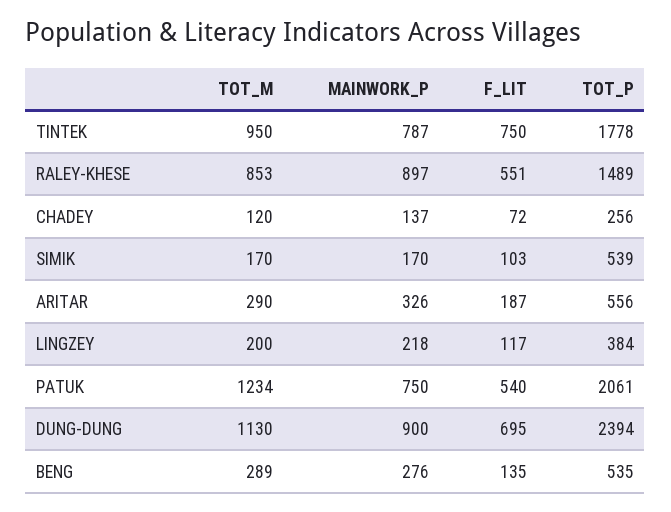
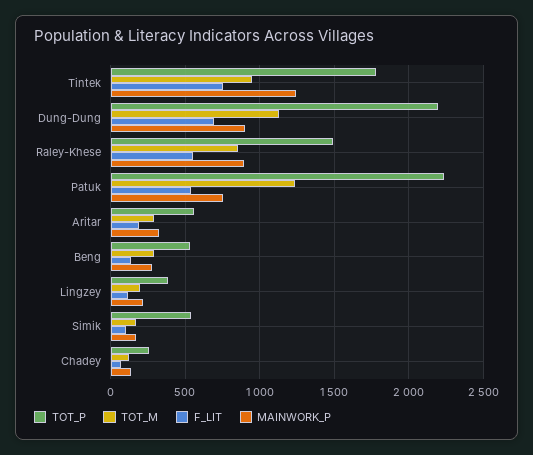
  {
    "TOT_M": {
      "TINTEK": 950,
      "RALEY-KHESE": 853,
      "CHADEY": 120,
      "SIMIK": 170,
      "ARITAR": 290,
      "LINGZEY": 200,
      "PATUK": 1234,
      "DUNG-DUNG": 1130,
      "BENG": 289
    },
    "MAINWORK_P": {
-     "TINTEK": 787,
+     "TINTEK": 1250,
      "RALEY-KHESE": 897,
      "CHADEY": 137,
      "SIMIK": 170,
      "ARITAR": 326,
      "LINGZEY": 218,
      "PATUK": 750,
      "DUNG-DUNG": 900,
      "BENG": 276
    },
    "F_LIT": {
      "TINTEK": 750,
      "RALEY-KHESE": 551,
      "CHADEY": 72,
      "SIMIK": 103,
      "ARITAR": 187,
      "LINGZEY": 117,
      "PATUK": 540,
      "DUNG-DUNG": 695,
      "BENG": 135
    },
    "TOT_P": {
      "TINTEK": 1778,
      "RALEY-KHESE": 1489,
      "CHADEY": 256,
      "SIMIK": 539,
      "ARITAR": 556,
      "LINGZEY": 384,
-     "PATUK": 2061,
+     "PATUK": 2250,
-     "DUNG-DUNG": 2394,
+     "DUNG-DUNG": 2200,
      "BENG": 535
    }
  }

